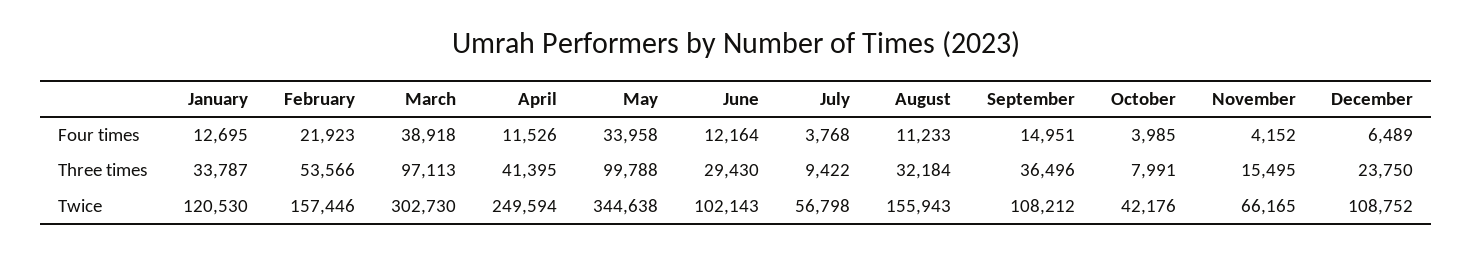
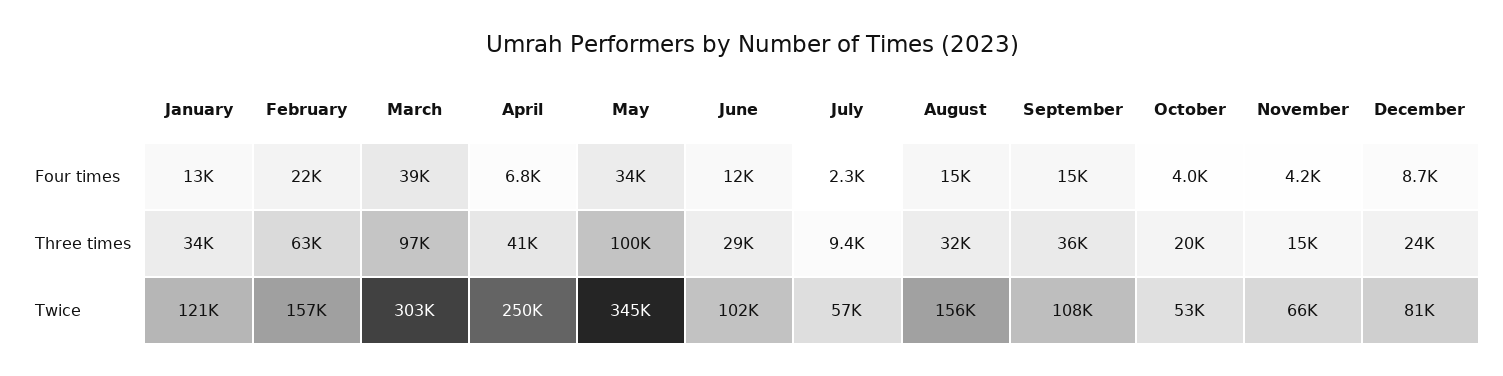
  {
    "January": {
      "Four times": 12695,
      "Three times": 33787,
      "Twice": 120530
    },
    "February": {
      "Four times": 21923,
-     "Three times": 53566,
+     "Three times": 63000,
      "Twice": 157446
    },
    "March": {
      "Four times": 38918,
      "Three times": 97113,
      "Twice": 302730
    },
    "April": {
-     "Four times": 11526,
+     "Four times": 6800,
      "Three times": 41395,
      "Twice": 249594
    },
    "May": {
      "Four times": 33958,
      "Three times": 99788,
      "Twice": 344638
    },
    "June": {
      "Four times": 12164,
      "Three times": 29430,
      "Twice": 102143
    },
    "July": {
-     "Four times": 3768,
+     "Four times": 2300,
      "Three times": 9422,
      "Twice": 56798
    },
    "August": {
-     "Four times": 11233,
+     "Four times": 15000,
      "Three times": 32184,
      "Twice": 155943
    },
    "September": {
      "Four times": 14951,
      "Three times": 36496,
      "Twice": 108212
    },
    "October": {
      "Four times": 3985,
-     "Three times": 7991,
+     "Three times": 20000,
-     "Twice": 42176
+     "Twice": 53000
    },
    "November": {
      "Four times": 4152,
      "Three times": 15495,
      "Twice": 66165
    },
    "December": {
-     "Four times": 6489,
+     "Four times": 8700,
      "Three times": 23750,
-     "Twice": 108752
+     "Twice": 81000
    }
  }

